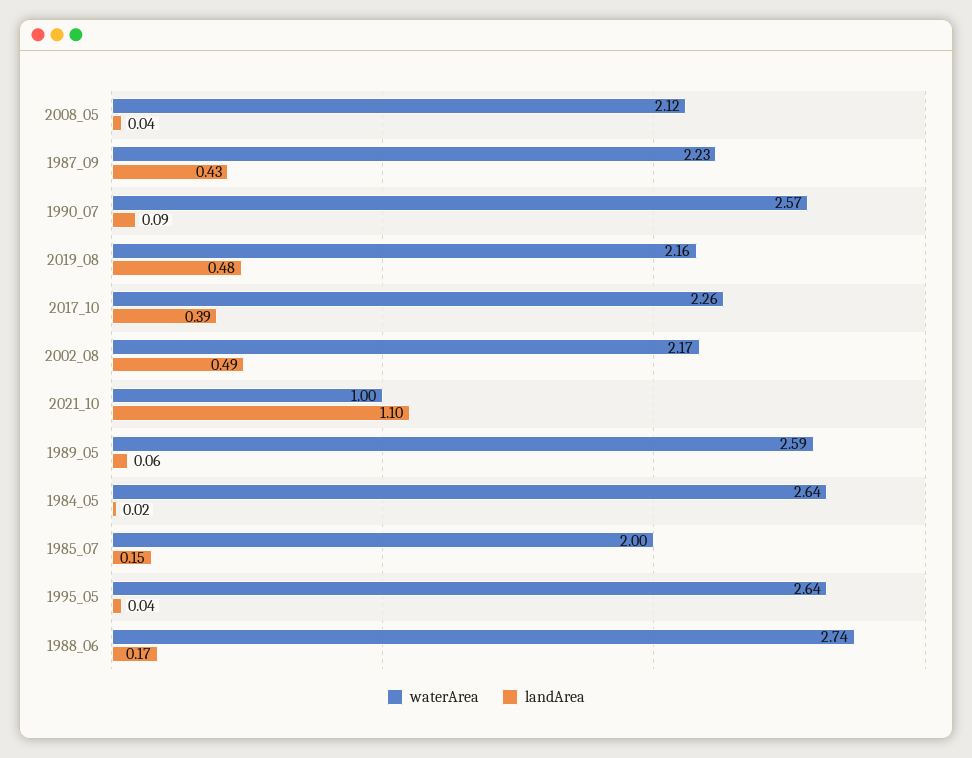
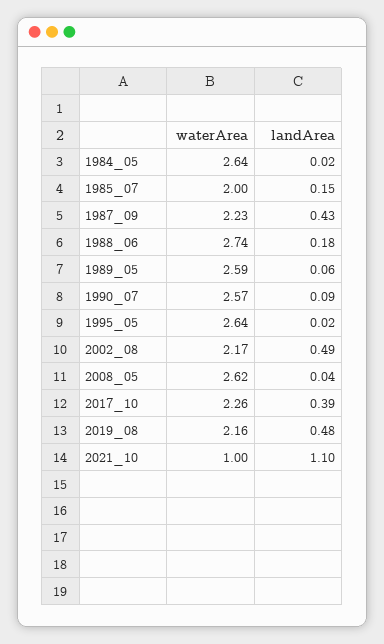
  {
    "waterArea": {
-     "2008_05": 2.12,
+     "2008_05": 2.62,
      "1987_09": 2.23,
      "1990_07": 2.57,
      "2019_08": 2.16,
      "2017_10": 2.26,
      "2002_08": 2.17,
      "2021_10": 1,
      "1989_05": 2.59,
      "1984_05": 2.64,
      "1985_07": 2,
      "1995_05": 2.64,
      "1988_06": 2.74
    },
    "landArea": {
      "2008_05": 0.04,
      "1987_09": 0.43,
      "1990_07": 0.09,
      "2019_08": 0.48,
      "2017_10": 0.39,
      "2002_08": 0.49,
      "2021_10": 1.1,
      "1989_05": 0.06,
      "1984_05": 0.02,
      "1985_07": 0.15,
-     "1995_05": 0.04,
+     "1995_05": 0.02,
-     "1988_06": 0.17
+     "1988_06": 0.18
    }
  }

